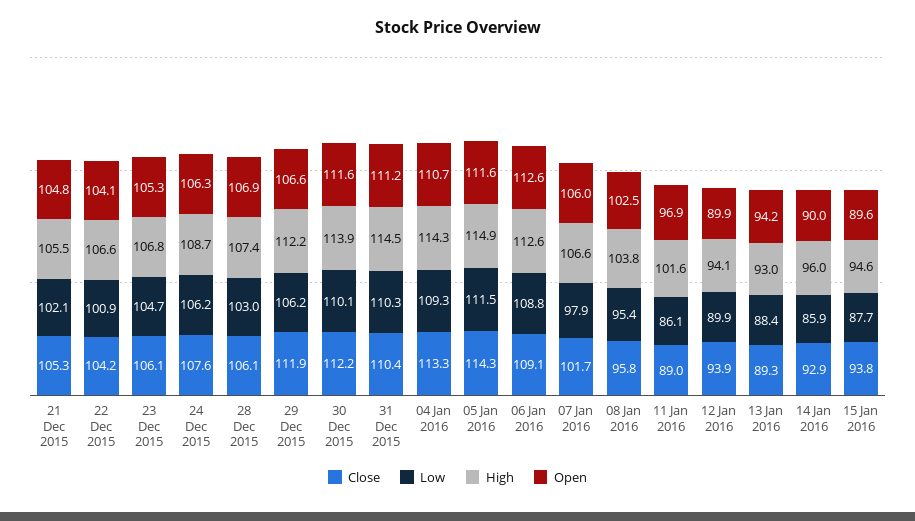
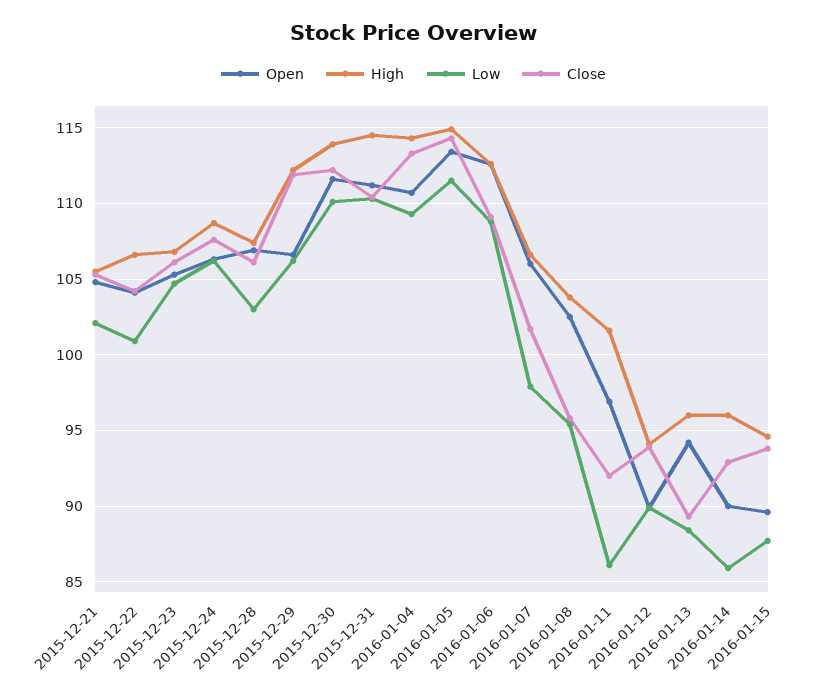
  {
    "Close": {
      "21 Dec 2015": 105.3,
      "22 Dec 2015": 104.2,
      "23 Dec 2015": 106.1,
      "24 Dec 2015": 107.6,
      "28 Dec 2015": 106.1,
      "29 Dec 2015": 111.9,
      "30 Dec 2015": 112.2,
      "31 Dec 2015": 110.4,
      "04 Jan 2016": 113.3,
      "05 Jan 2016": 114.3,
      "06 Jan 2016": 109.1,
      "07 Jan 2016": 101.7,
      "08 Jan 2016": 95.8,
-     "11 Jan 2016": 89,
+     "11 Jan 2016": 92,
      "12 Jan 2016": 93.9,
      "13 Jan 2016": 89.3,
      "14 Jan 2016": 92.9,
      "15 Jan 2016": 93.8
    },
    "Low": {
      "21 Dec 2015": 102.1,
      "22 Dec 2015": 100.9,
      "23 Dec 2015": 104.7,
      "24 Dec 2015": 106.2,
      "28 Dec 2015": 103,
      "29 Dec 2015": 106.2,
      "30 Dec 2015": 110.1,
      "31 Dec 2015": 110.3,
      "04 Jan 2016": 109.3,
      "05 Jan 2016": 111.5,
      "06 Jan 2016": 108.8,
      "07 Jan 2016": 97.9,
      "08 Jan 2016": 95.4,
      "11 Jan 2016": 86.1,
      "12 Jan 2016": 89.9,
      "13 Jan 2016": 88.4,
      "14 Jan 2016": 85.9,
      "15 Jan 2016": 87.7
    },
    "High": {
      "21 Dec 2015": 105.5,
      "22 Dec 2015": 106.6,
      "23 Dec 2015": 106.8,
      "24 Dec 2015": 108.7,
      "28 Dec 2015": 107.4,
      "29 Dec 2015": 112.2,
      "30 Dec 2015": 113.9,
      "31 Dec 2015": 114.5,
      "04 Jan 2016": 114.3,
      "05 Jan 2016": 114.9,
      "06 Jan 2016": 112.6,
      "07 Jan 2016": 106.6,
      "08 Jan 2016": 103.8,
      "11 Jan 2016": 101.6,
      "12 Jan 2016": 94.1,
-     "13 Jan 2016": 93,
+     "13 Jan 2016": 96,
      "14 Jan 2016": 96,
      "15 Jan 2016": 94.6
    },
    "Open": {
      "21 Dec 2015": 104.8,
      "22 Dec 2015": 104.1,
      "23 Dec 2015": 105.3,
      "24 Dec 2015": 106.3,
      "28 Dec 2015": 106.9,
      "29 Dec 2015": 106.6,
      "30 Dec 2015": 111.6,
      "31 Dec 2015": 111.2,
      "04 Jan 2016": 110.7,
-     "05 Jan 2016": 111.6,
+     "05 Jan 2016": 113.5,
      "06 Jan 2016": 112.6,
      "07 Jan 2016": 106,
      "08 Jan 2016": 102.5,
      "11 Jan 2016": 96.9,
      "12 Jan 2016": 89.9,
      "13 Jan 2016": 94.2,
      "14 Jan 2016": 90,
      "15 Jan 2016": 89.6
    }
  }

